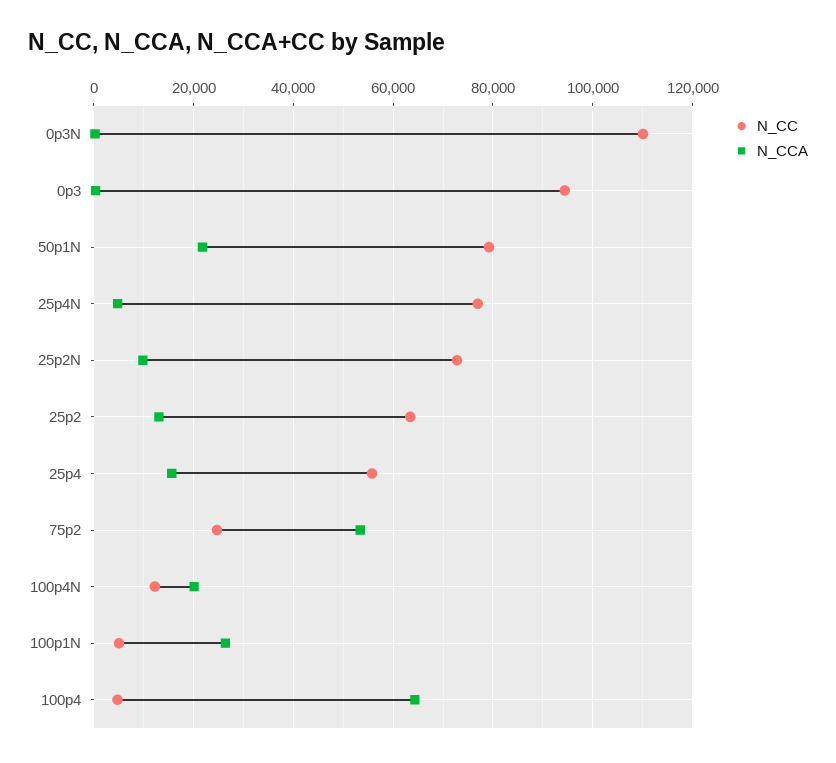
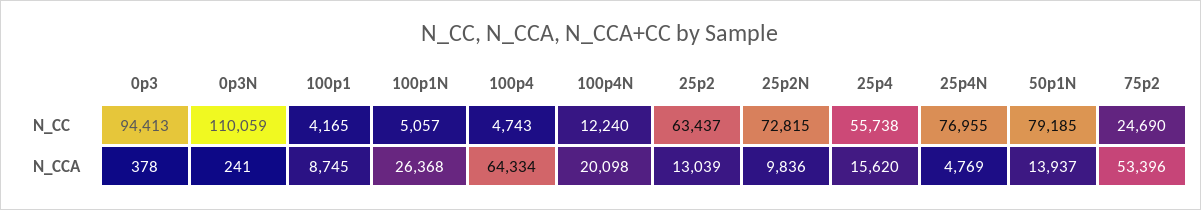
  {
    "N_CC": {
      "0p3N": 110059,
      "0p3": 94413,
      "50p1N": 79185,
      "25p4N": 76955,
      "25p2N": 72815,
      "25p2": 63437,
      "25p4": 55738,
      "75p2": 24690,
      "100p4N": 12240,
      "100p1N": 5057,
-     "100p4": 4743
+     "100p4": 4743,
+     "100p1": 4165
    },
    "N_CCA": {
      "0p3N": 241,
      "0p3": 378,
-     "50p1N": 22000,
+     "50p1N": 13937,
      "25p4N": 4769,
      "25p2N": 9836,
      "25p2": 13039,
      "25p4": 15620,
      "75p2": 53396,
      "100p4N": 20098,
      "100p1N": 26368,
-     "100p4": 64334
+     "100p4": 64334,
+     "100p1": 8745
    }
  }

